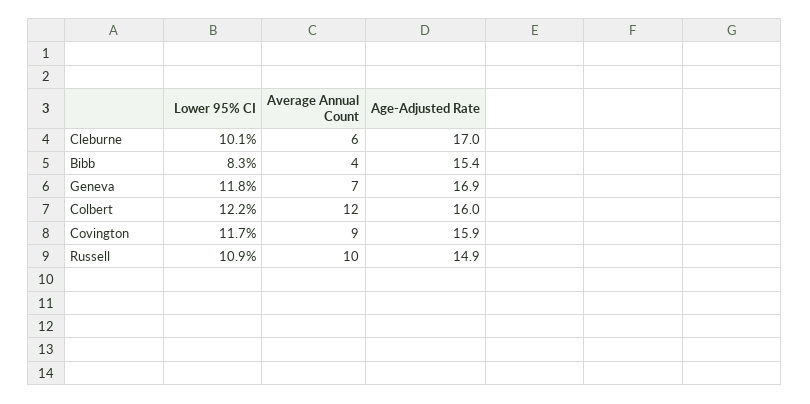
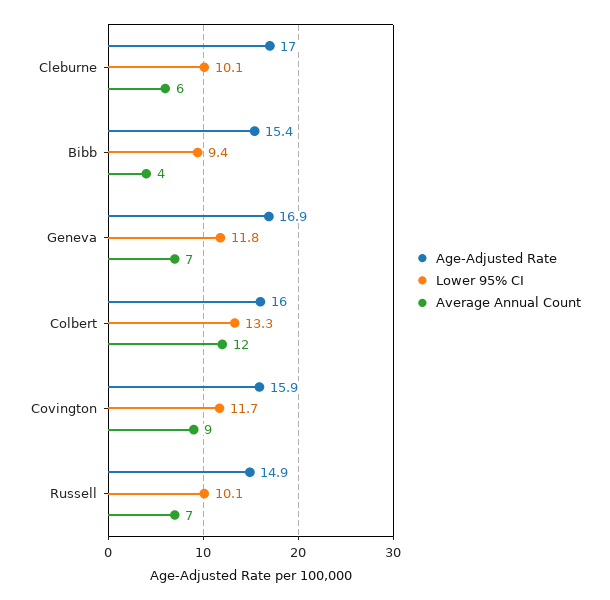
  {
    "Lower 95% CI": {
      "Cleburne": 10.1,
-     "Bibb": 8.3,
+     "Bibb": 9.4,
      "Geneva": 11.8,
-     "Colbert": 12.2,
+     "Colbert": 13.3,
      "Covington": 11.7,
-     "Russell": 10.9
+     "Russell": 10.1
    },
    "Average Annual Count": {
      "Cleburne": 6,
      "Bibb": 4,
      "Geneva": 7,
      "Colbert": 12,
      "Covington": 9,
-     "Russell": 10
+     "Russell": 7
    },
    "Age-Adjusted Rate": {
      "Cleburne": 17,
      "Bibb": 15.4,
      "Geneva": 16.9,
      "Colbert": 16,
      "Covington": 15.9,
      "Russell": 14.9
    }
  }

